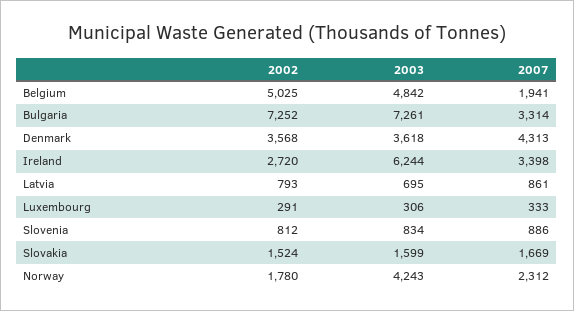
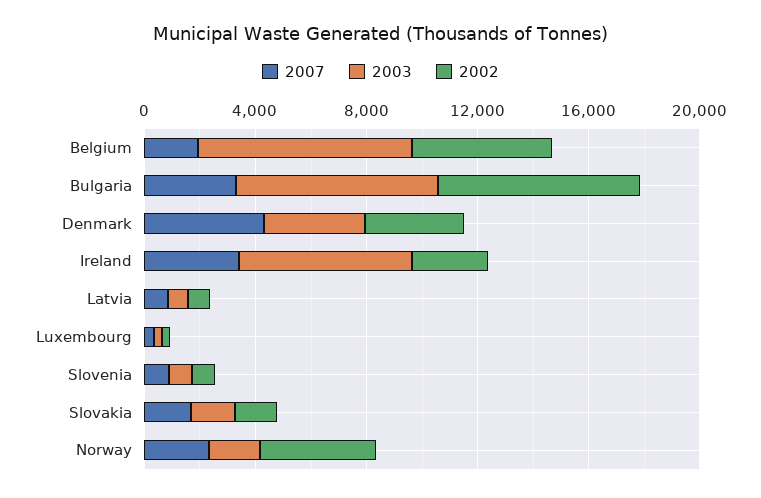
  {
    "2002": {
      "Belgium": 5025,
      "Bulgaria": 7252,
      "Denmark": 3568,
      "Ireland": 2720,
      "Latvia": 793,
      "Luxembourg": 291,
      "Slovenia": 812,
      "Slovakia": 1524,
-     "Norway": 1780
+     "Norway": 4000
    },
    "2003": {
-     "Belgium": 4842,
+     "Belgium": 8000,
      "Bulgaria": 7261,
      "Denmark": 3618,
      "Ireland": 6244,
      "Latvia": 695,
      "Luxembourg": 306,
      "Slovenia": 834,
      "Slovakia": 1599,
-     "Norway": 4243
+     "Norway": 2000
    },
    "2007": {
      "Belgium": 1941,
      "Bulgaria": 3314,
      "Denmark": 4313,
      "Ireland": 3398,
      "Latvia": 861,
      "Luxembourg": 333,
      "Slovenia": 886,
      "Slovakia": 1669,
      "Norway": 2312
    }
  }

